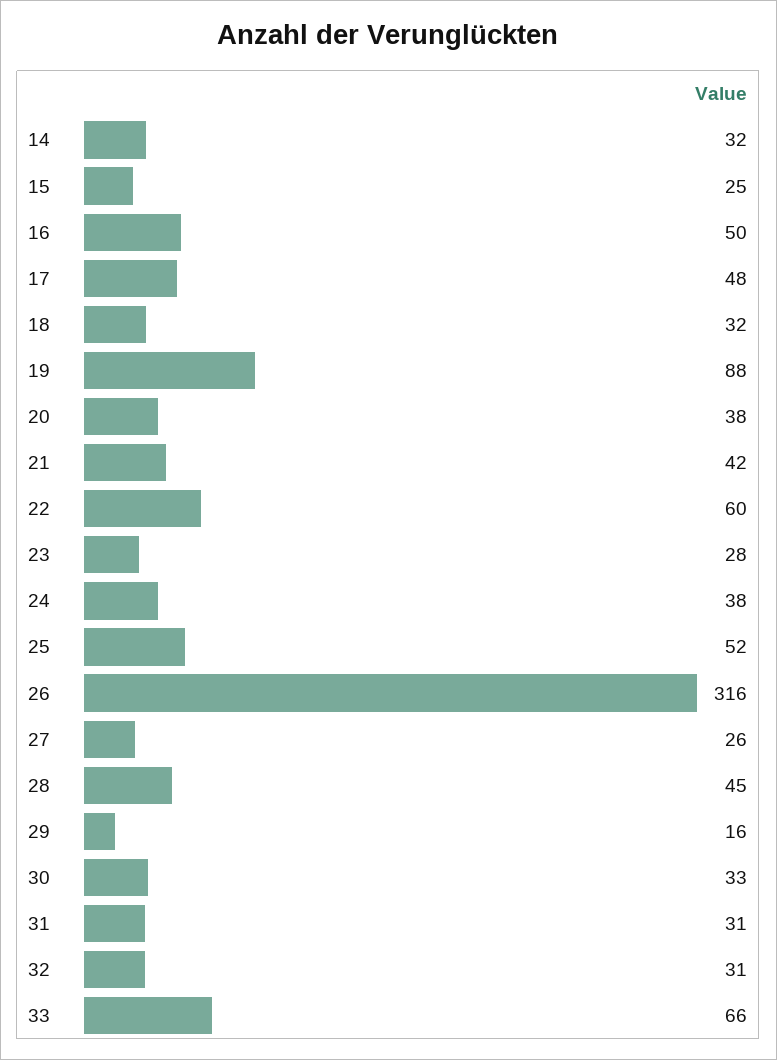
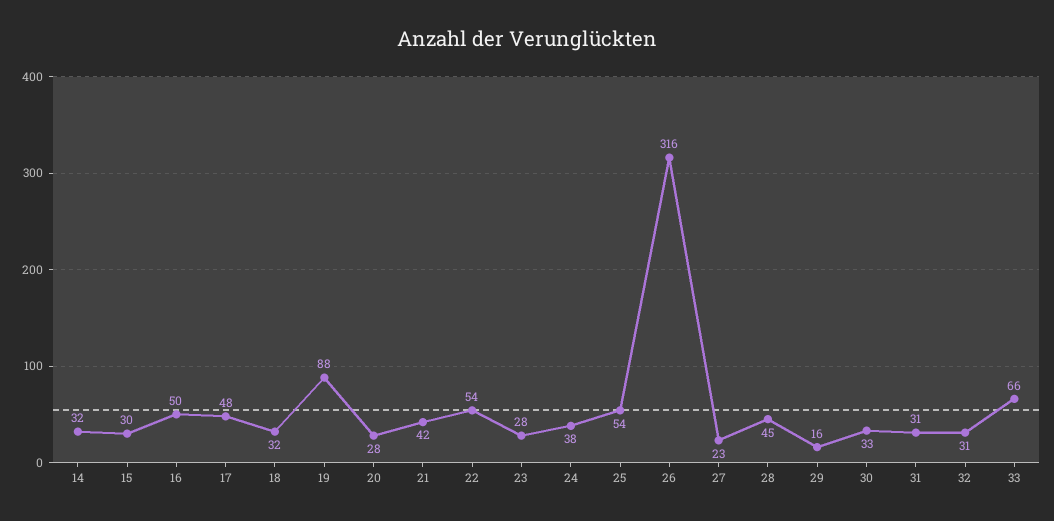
  {
    "14": 32,
-   "15": 25,
+   "15": 30,
    "16": 50,
    "17": 48,
    "18": 32,
    "19": 88,
-   "20": 38,
+   "20": 28,
    "21": 42,
-   "22": 60,
+   "22": 54,
    "23": 28,
    "24": 38,
-   "25": 52,
+   "25": 54,
    "26": 316,
-   "27": 26,
+   "27": 23,
    "28": 45,
    "29": 16,
    "30": 33,
    "31": 31,
    "32": 31,
    "33": 66
  }

